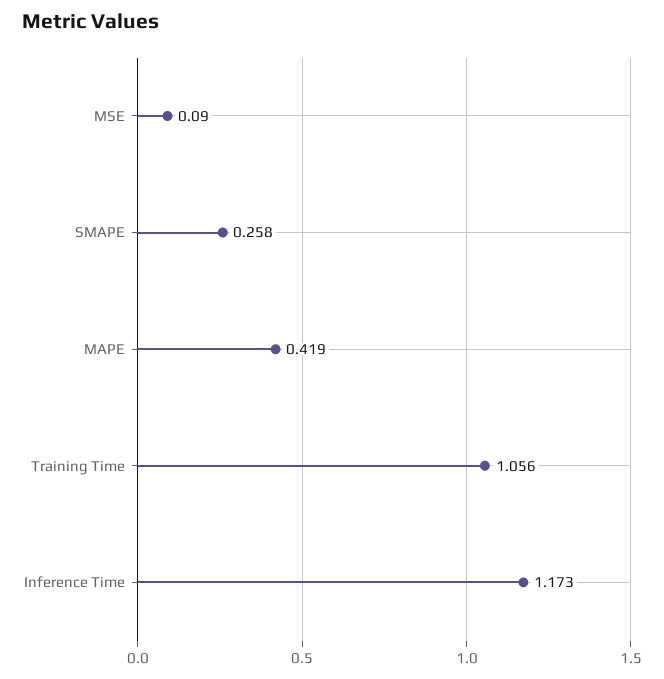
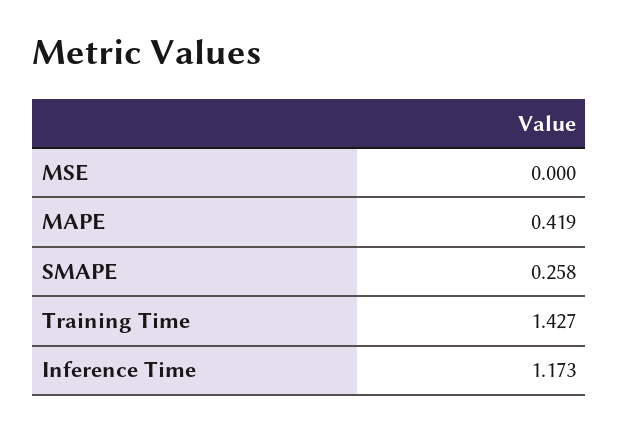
  {
-   "MSE": 0.09,
+   "MSE": 0,
    "SMAPE": 0.258,
    "MAPE": 0.419,
-   "Training Time": 1.056,
+   "Training Time": 1.427,
    "Inference Time": 1.173
  }

